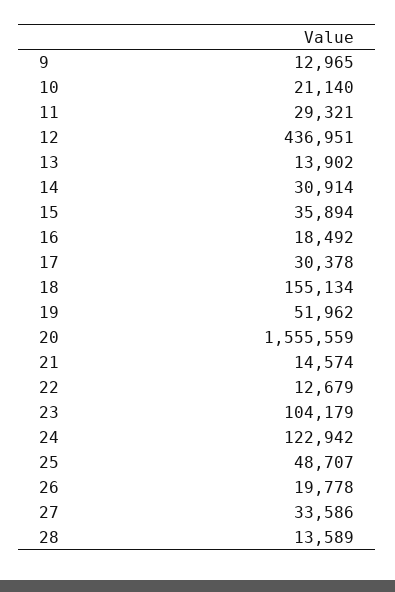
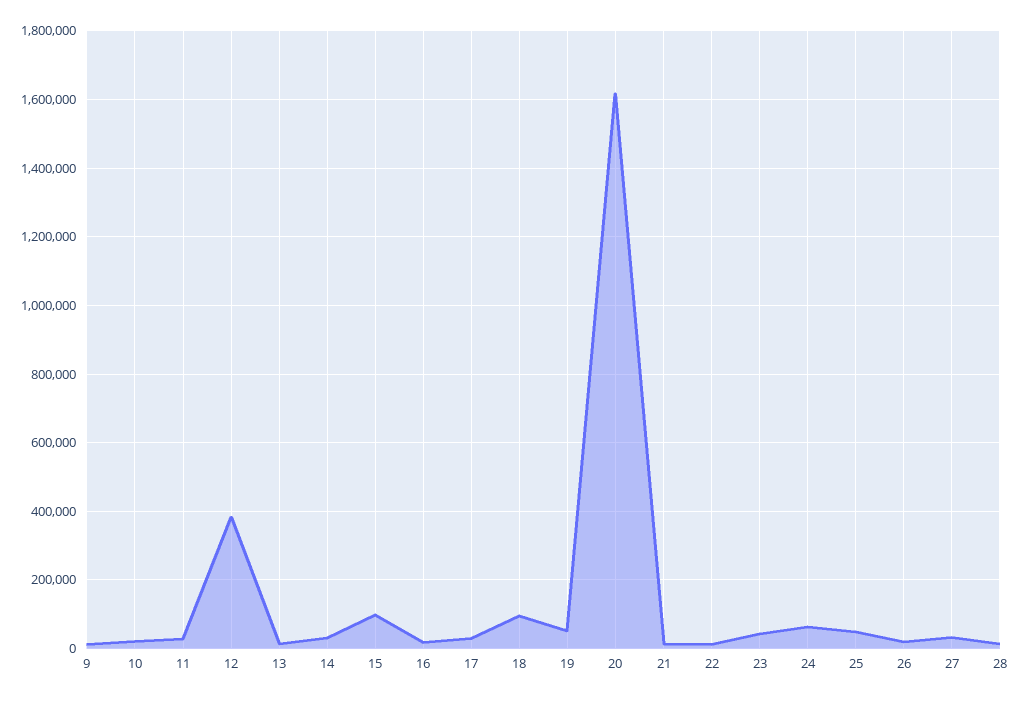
  {
    "9": 12965,
    "10": 21140,
    "11": 29321,
-   "12": 436951,
+   "12": 380000,
    "13": 13902,
    "14": 30914,
-   "15": 35894,
+   "15": 100000,
    "16": 18492,
    "17": 30378,
-   "18": 155134,
+   "18": 100000,
    "19": 51962,
-   "20": 1555559,
+   "20": 1620000,
    "21": 14574,
    "22": 12679,
-   "23": 104179,
+   "23": 40000,
-   "24": 122942,
+   "24": 60000,
    "25": 48707,
    "26": 19778,
    "27": 33586,
    "28": 13589
  }

